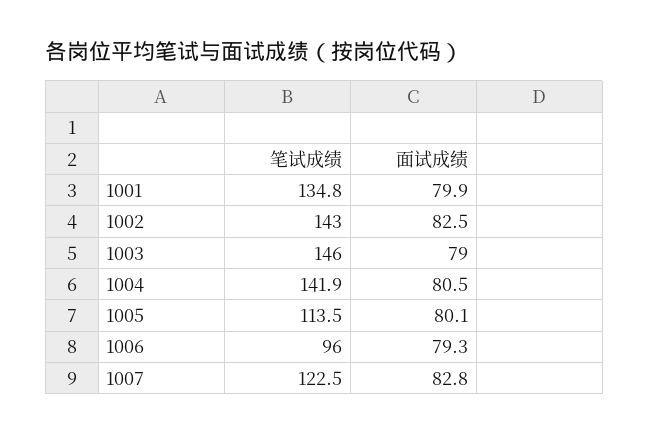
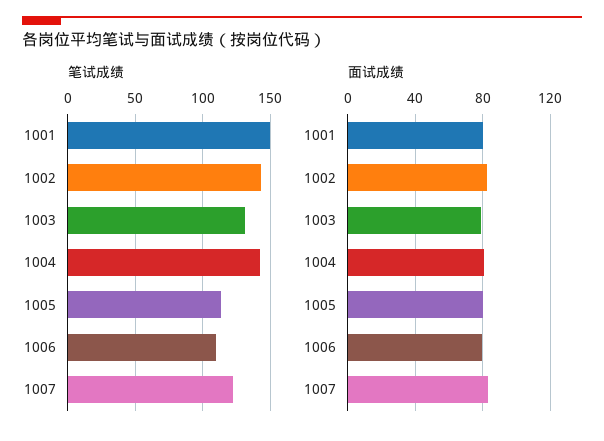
  {
    "笔试成绩": {
-     "1001": 134.8,
+     "1001": 150,
      "1002": 143,
-     "1003": 146,
+     "1003": 130,
      "1004": 141.9,
      "1005": 113.5,
-     "1006": 96,
+     "1006": 110,
      "1007": 122.5
    },
    "面试成绩": {
      "1001": 79.9,
      "1002": 82.5,
      "1003": 79,
      "1004": 80.5,
      "1005": 80.1,
      "1006": 79.3,
      "1007": 82.8
    }
  }

